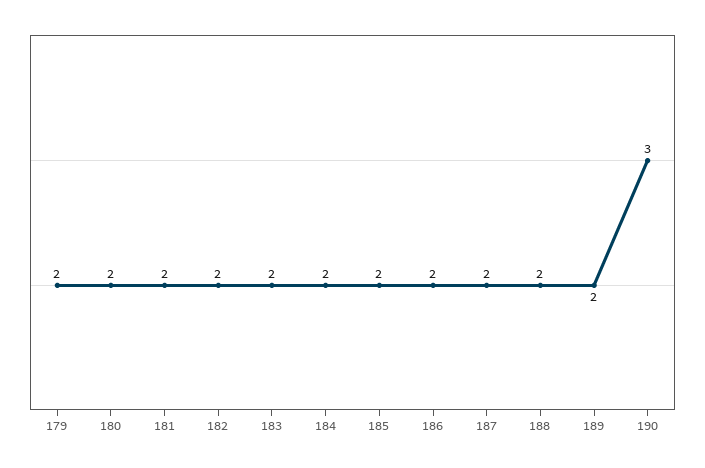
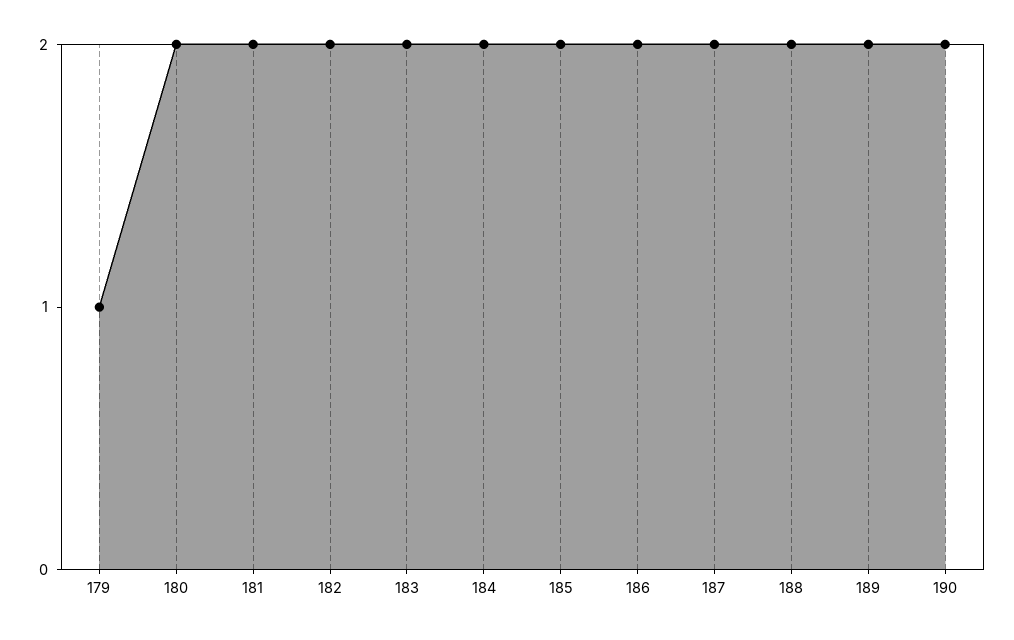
  {
-   "179": 2,
+   "179": 1,
    "180": 2,
    "181": 2,
    "182": 2,
    "183": 2,
    "184": 2,
    "185": 2,
    "186": 2,
    "187": 2,
    "188": 2,
    "189": 2,
-   "190": 3
+   "190": 2
  }

